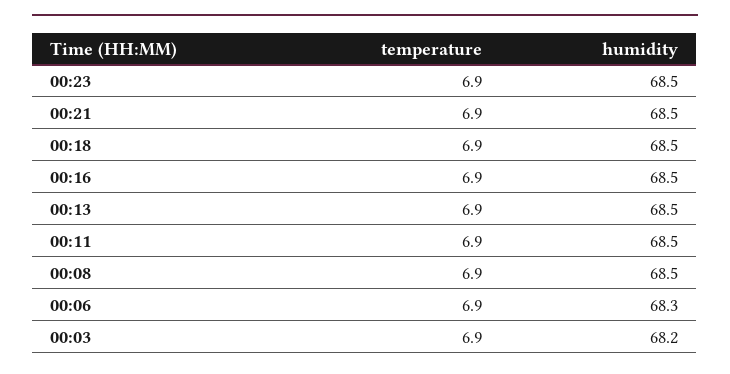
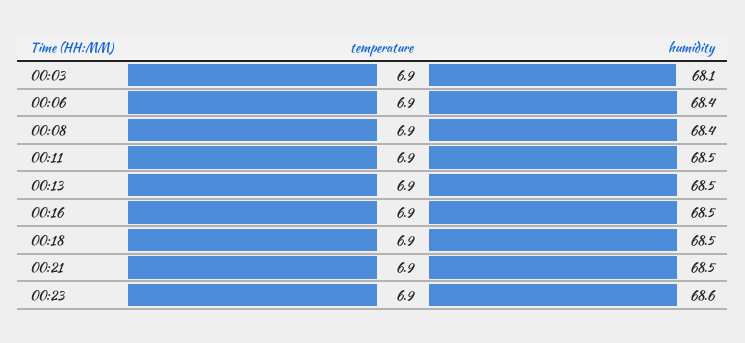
  {
    "temperature": {
      "00:23": 6.9,
      "00:21": 6.9,
      "00:18": 6.9,
      "00:16": 6.9,
      "00:13": 6.9,
      "00:11": 6.9,
      "00:08": 6.9,
      "00:06": 6.9,
      "00:03": 6.9
    },
    "humidity": {
-     "00:23": 68.5,
+     "00:23": 68.6,
      "00:21": 68.5,
      "00:18": 68.5,
      "00:16": 68.5,
      "00:13": 68.5,
      "00:11": 68.5,
-     "00:08": 68.5,
+     "00:08": 68.4,
-     "00:06": 68.3,
+     "00:06": 68.4,
-     "00:03": 68.2
+     "00:03": 68.1
    }
  }

